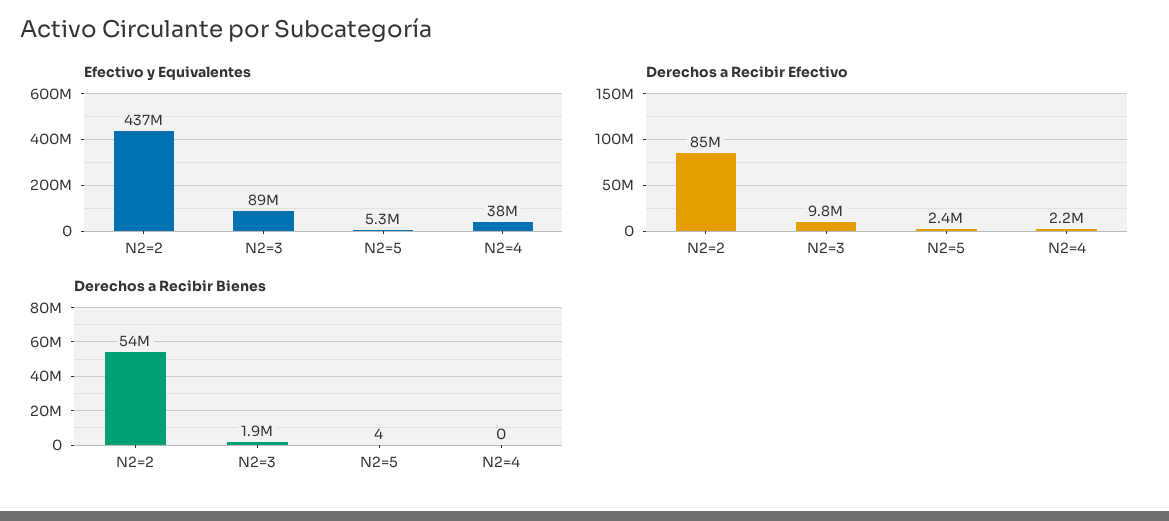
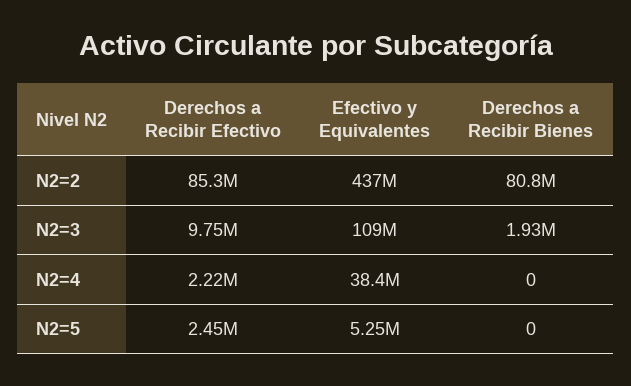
  {
    "Efectivo y Equivalentes": {
      "N2=2": 437000000,
-     "N2=3": 89000000,
+     "N2=3": 109000000,
      "N2=5": 5250000,
      "N2=4": 38400000
    },
    "Derechos a Recibir Efectivo": {
      "N2=2": 85300000,
      "N2=3": 9750000,
      "N2=5": 2450000,
      "N2=4": 2220000
    },
    "Derechos a Recibir Bienes": {
-     "N2=2": 54000000,
+     "N2=2": 80800000,
      "N2=3": 1930000,
-     "N2=5": 4,
+     "N2=5": 0,
      "N2=4": 0
    }
  }

